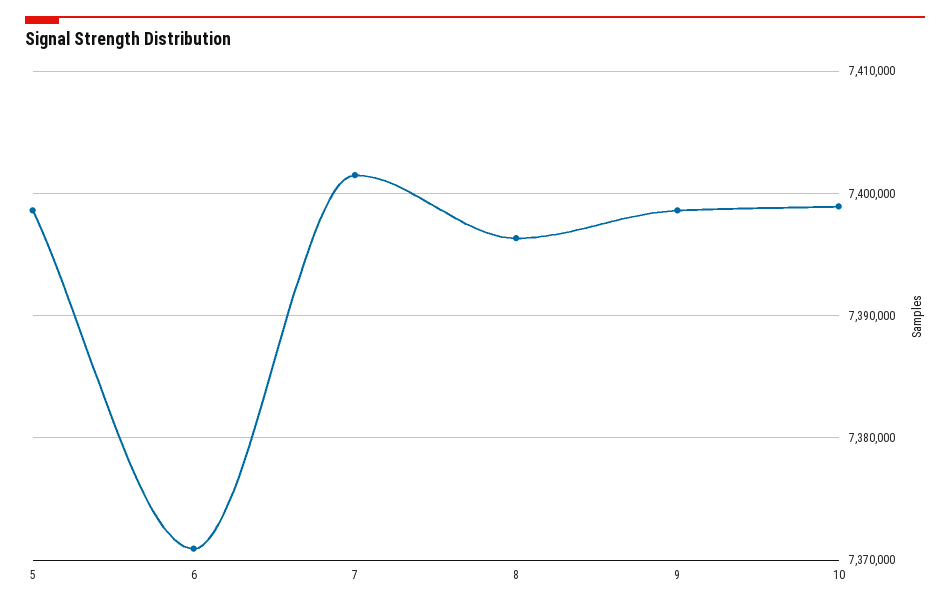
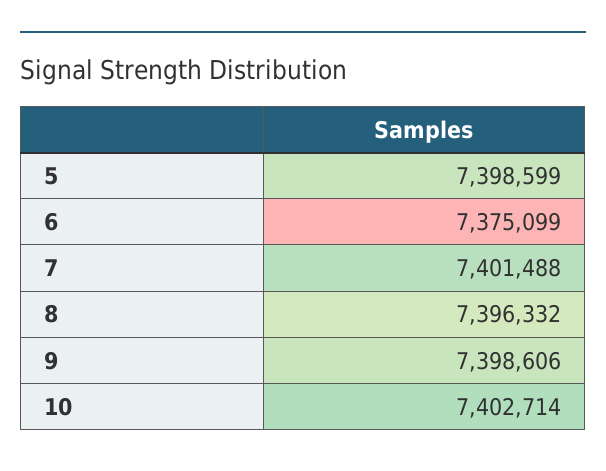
  {
    "5": 7398599,
-   "6": 7371000,
+   "6": 7375099,
    "7": 7401488,
    "8": 7396332,
    "9": 7398606,
-   "10": 7399000
+   "10": 7402714
  }

